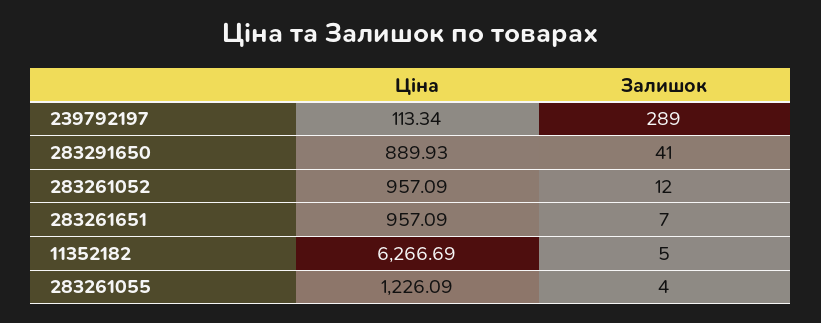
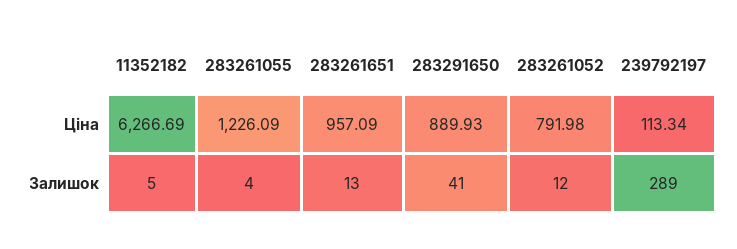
  {
    "Ціна": {
      "239792197": 113.34,
      "283291650": 889.93,
-     "283261052": 957.09,
+     "283261052": 791.98,
      "283261651": 957.09,
      "11352182": 6266.69,
      "283261055": 1226.09
    },
    "Залишок": {
      "239792197": 289,
      "283291650": 41,
      "283261052": 12,
-     "283261651": 7,
+     "283261651": 13,
      "11352182": 5,
      "283261055": 4
    }
  }

